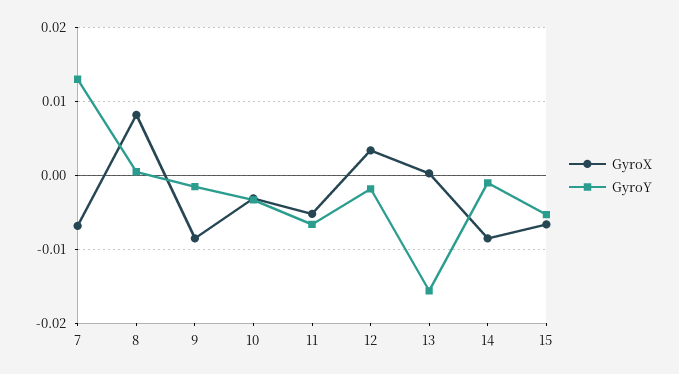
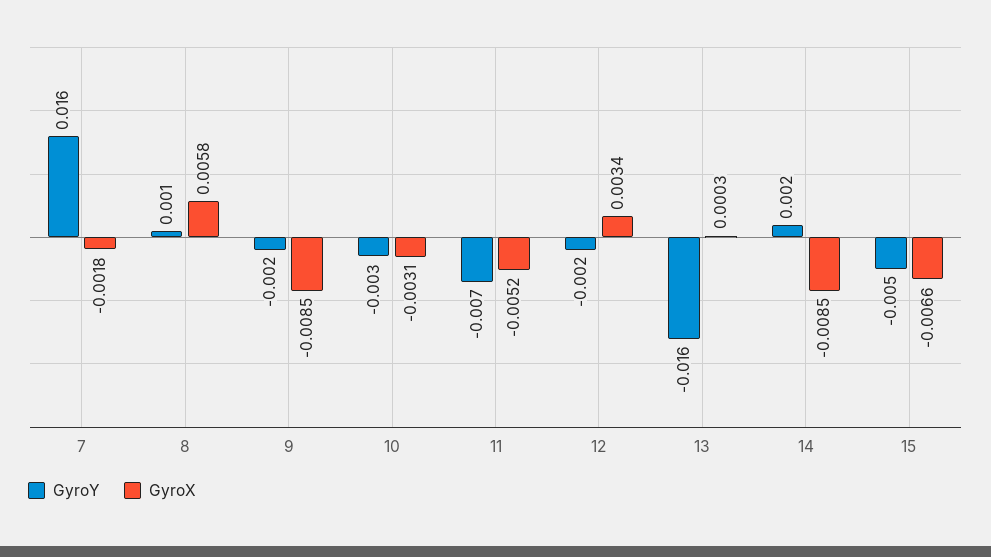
  {
    "GyroX": {
-     "7": -0.007,
+     "7": -0.0018,
-     "8": 0.008,
+     "8": 0.0058,
      "9": -0.0085,
      "10": -0.0031,
      "11": -0.0052,
      "12": 0.0034,
      "13": 0.0003,
      "14": -0.0085,
      "15": -0.0066
    },
    "GyroY": {
-     "7": 0.013,
+     "7": 0.016,
      "8": 0.001,
      "9": -0.002,
      "10": -0.003,
      "11": -0.007,
      "12": -0.002,
      "13": -0.016,
-     "14": -0.001,
+     "14": 0.002,
      "15": -0.005
    }
  }

